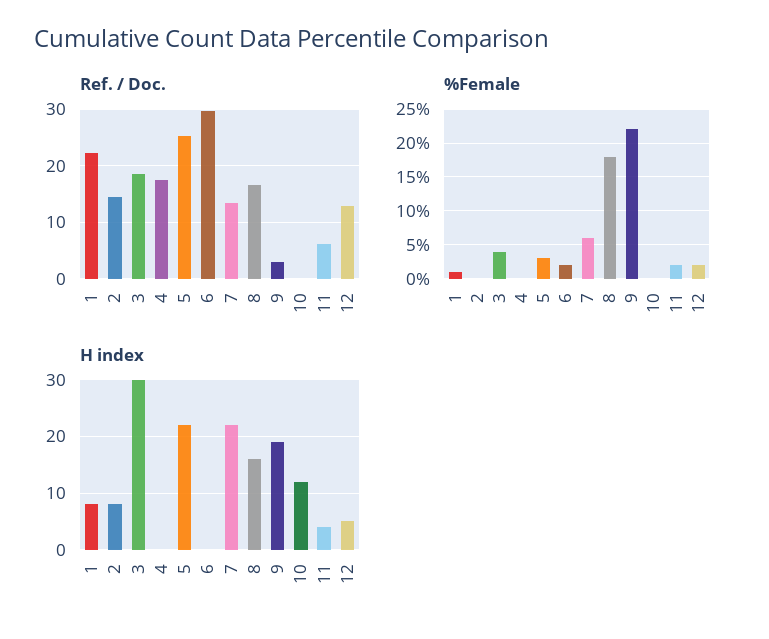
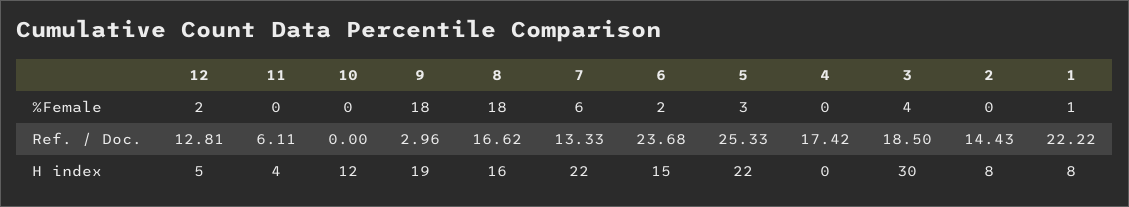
  {
    "Ref. / Doc.": {
      "1": 22.22,
      "2": 14.43,
      "3": 18.5,
      "4": 17.42,
      "5": 25.33,
-     "6": 30,
+     "6": 23.68,
      "7": 13.33,
      "8": 16.62,
      "9": 2.96,
      "10": 0,
      "11": 6.11,
      "12": 12.81
    },
    "%Female": {
      "1": 1,
      "2": 0,
      "3": 4,
      "4": 0,
      "5": 3,
      "6": 2,
      "7": 6,
      "8": 18,
-     "9": 22,
+     "9": 18,
      "10": 0,
-     "11": 2,
+     "11": 0,
      "12": 2
    },
    "H index": {
      "1": 8,
      "2": 8,
      "3": 30,
      "4": 0,
      "5": 22,
-     "6": 0,
+     "6": 15,
      "7": 22,
      "8": 16,
      "9": 19,
      "10": 12,
      "11": 4,
      "12": 5
    }
  }

